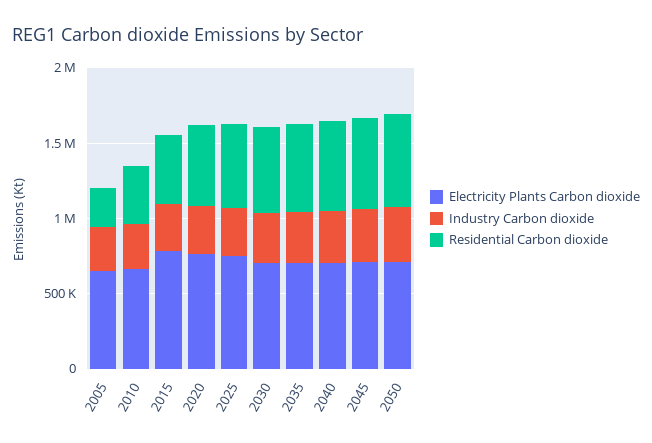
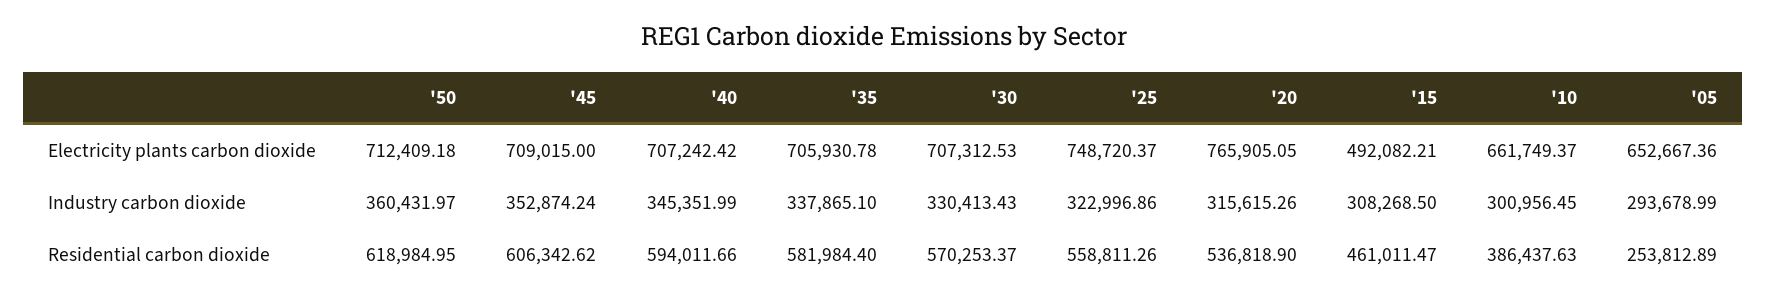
  {
    "Electricity Plants Carbon dioxide": {
      "2005": 652667.36,
      "2010": 661749.37,
-     "2015": 800000,
+     "2015": 492082.21,
      "2020": 765905.05,
      "2025": 748720.37,
      "2030": 707312.53,
      "2035": 705930.78,
      "2040": 707242.42,
      "2045": 709015,
      "2050": 712409.18
    },
    "Industry Carbon dioxide": {
      "2005": 293678.99,
      "2010": 300956.45,
      "2015": 308268.5,
      "2020": 315615.26,
      "2025": 322996.86,
      "2030": 330413.43,
      "2035": 337865.1,
      "2040": 345351.99,
      "2045": 352874.24,
      "2050": 360431.97
    },
    "Residential Carbon dioxide": {
      "2005": 253812.89,
      "2010": 386437.63,
      "2015": 461011.47,
      "2020": 536818.9,
      "2025": 558811.26,
      "2030": 570253.37,
      "2035": 581984.4,
      "2040": 594011.66,
      "2045": 606342.62,
      "2050": 618984.95
    }
  }

